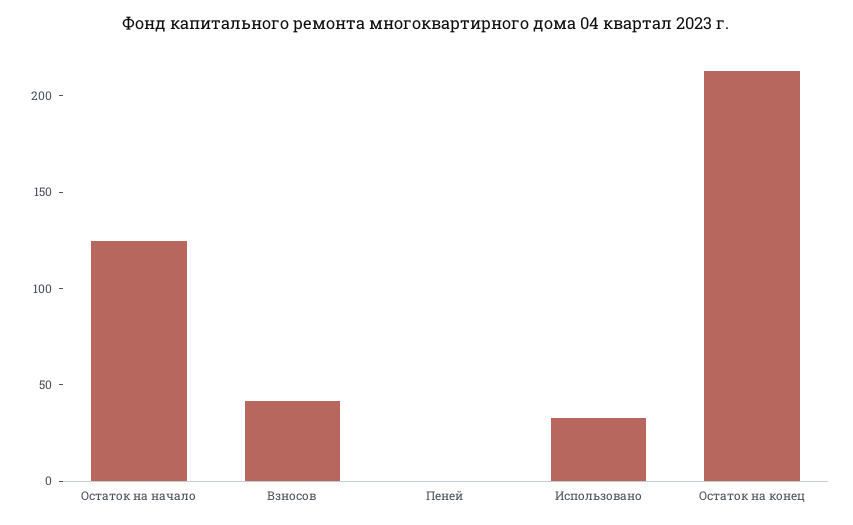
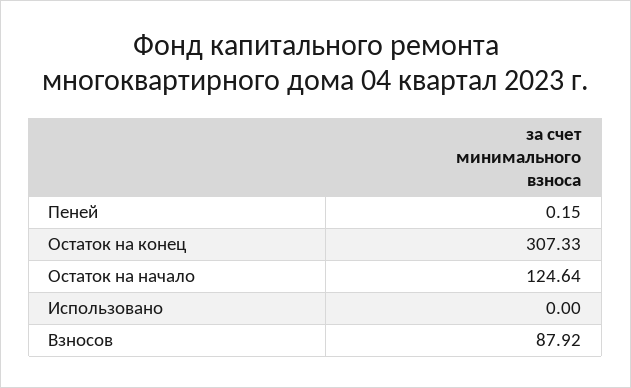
  {
    "Остаток на начало": 124.64,
-   "Взносов": 40,
+   "Взносов": 87.92,
    "Пеней": 0.15,
-   "Использовано": 30,
+   "Использовано": 0,
-   "Остаток на конец": 210
+   "Остаток на конец": 307.33
  }

